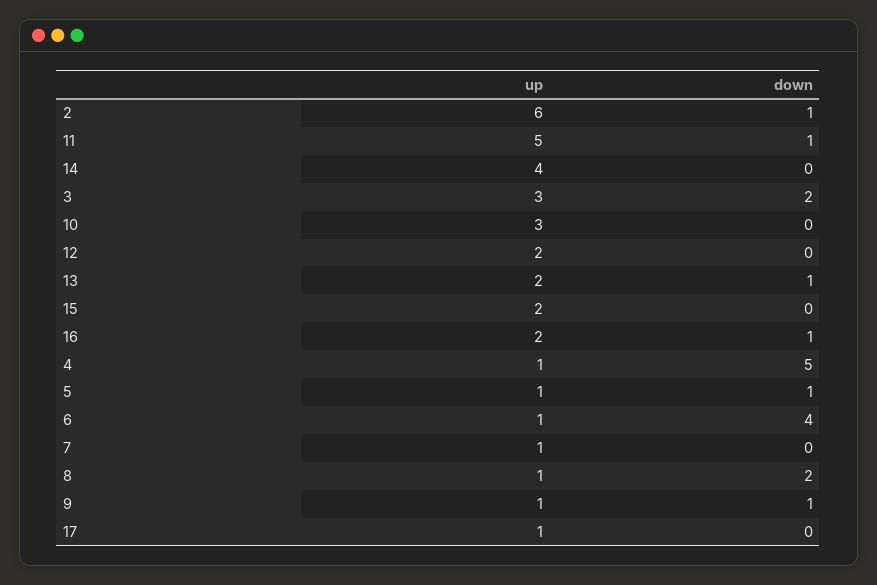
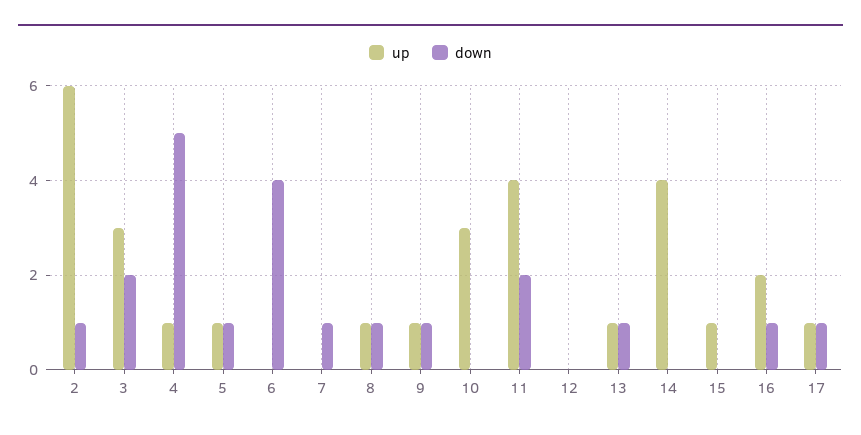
  {
    "up": {
      "2": 6,
-     "11": 5,
+     "11": 4,
      "14": 4,
      "3": 3,
      "10": 3,
-     "12": 2,
+     "12": 0,
-     "13": 2,
+     "13": 1,
-     "15": 2,
+     "15": 1,
      "16": 2,
      "4": 1,
      "5": 1,
-     "6": 1,
+     "6": 0,
-     "7": 1,
+     "7": 0,
      "8": 1,
      "9": 1,
      "17": 1
    },
    "down": {
      "2": 1,
-     "11": 1,
+     "11": 2,
      "14": 0,
      "3": 2,
      "10": 0,
      "12": 0,
      "13": 1,
      "15": 0,
      "16": 1,
      "4": 5,
      "5": 1,
      "6": 4,
-     "7": 0,
+     "7": 1,
-     "8": 2,
+     "8": 1,
      "9": 1,
-     "17": 0
+     "17": 1
    }
  }

